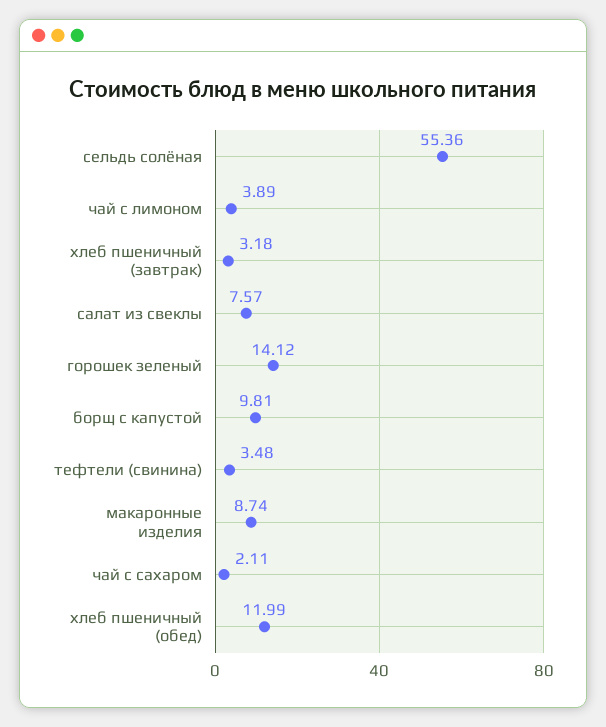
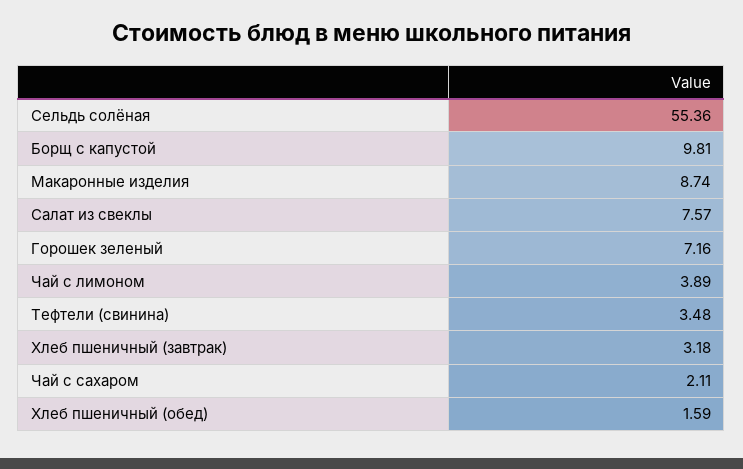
  {
    "сельдь солёная": 55.36,
    "чай с лимоном": 3.89,
    "хлеб пшеничный (завтрак)": 3.18,
    "салат из свеклы": 7.57,
-   "горошек зеленый": 14.12,
+   "горошек зеленый": 7.16,
    "борщ с капустой": 9.81,
    "тефтели (свинина)": 3.48,
    "макаронные изделия": 8.74,
    "чай с сахаром": 2.11,
-   "хлеб пшеничный (обед)": 11.99
+   "хлеб пшеничный (обед)": 1.59
  }

